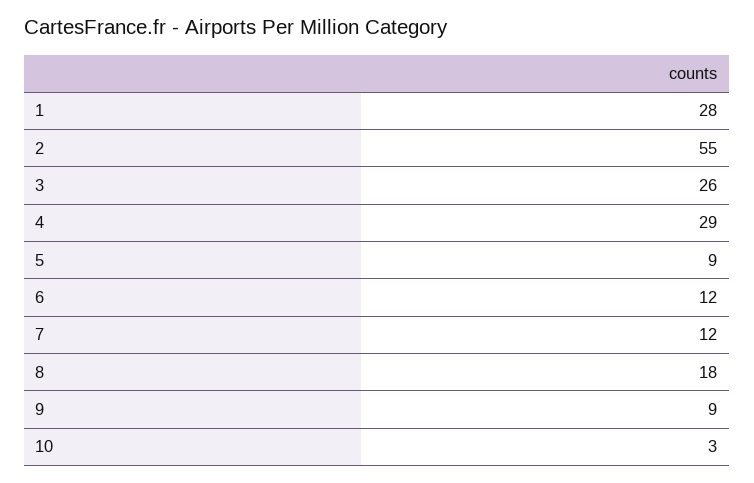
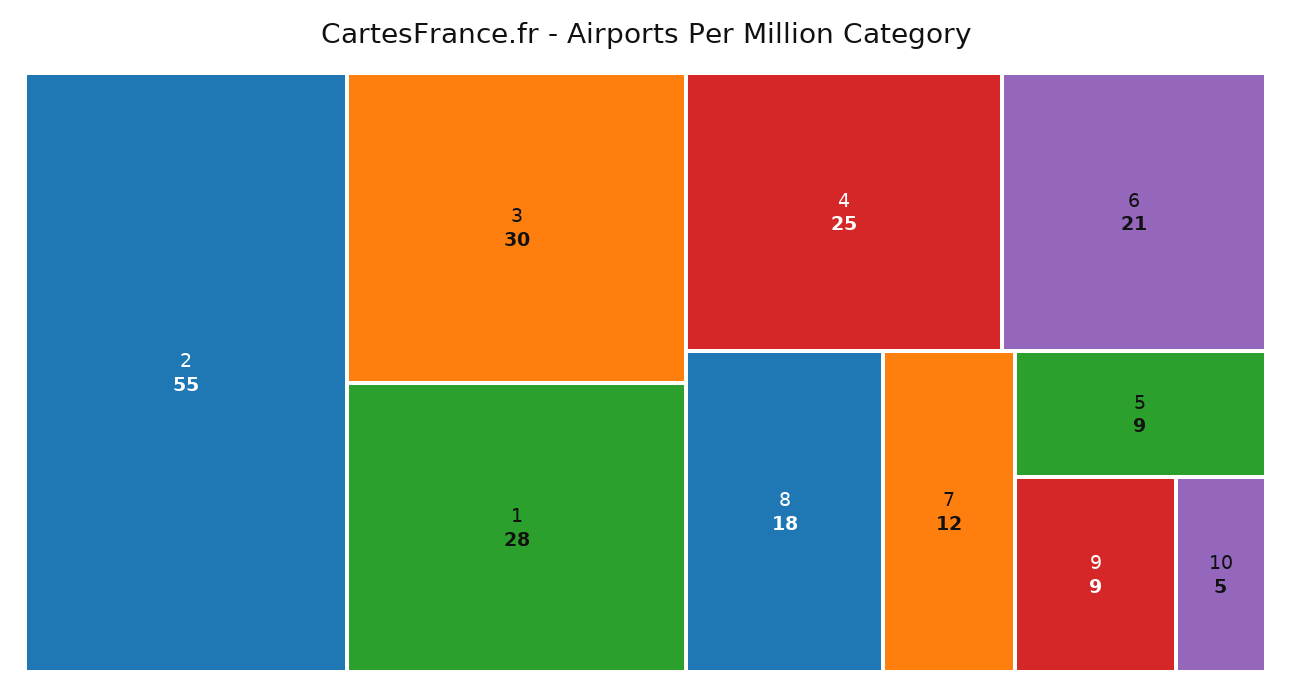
  {
    "1": 28,
    "2": 55,
-   "3": 26,
+   "3": 30,
-   "4": 29,
+   "4": 25,
    "5": 9,
-   "6": 12,
+   "6": 21,
    "7": 12,
    "8": 18,
    "9": 9,
-   "10": 3
+   "10": 5
  }

